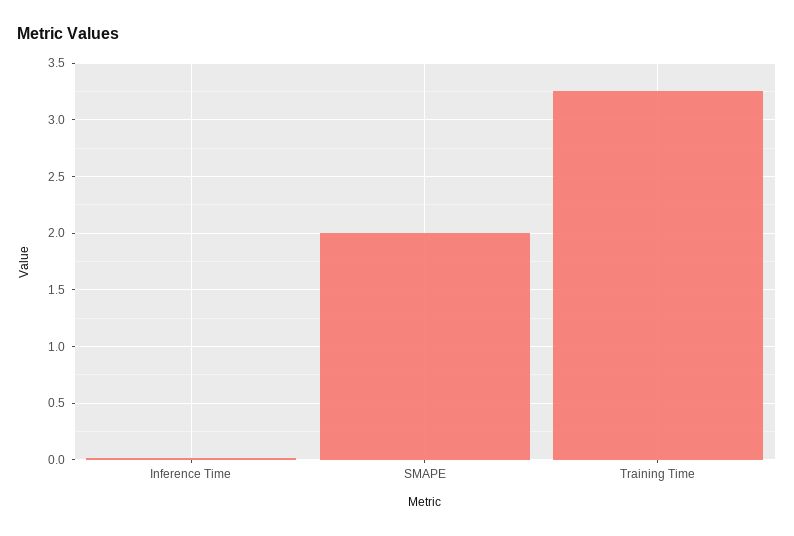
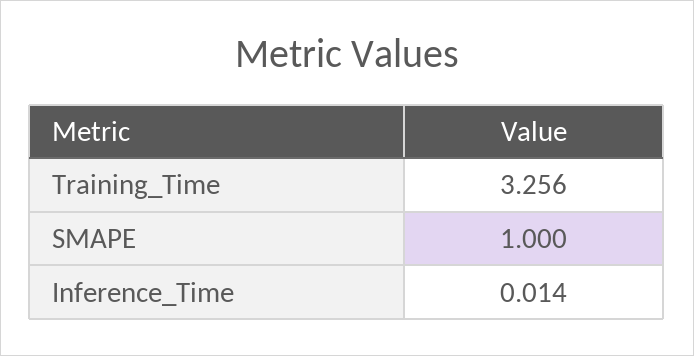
  {
    "Inference Time": 0.014,
-   "SMAPE": 2,
+   "SMAPE": 1,
    "Training Time": 3.256
  }

